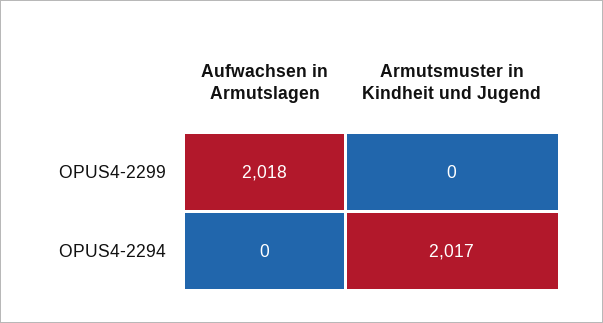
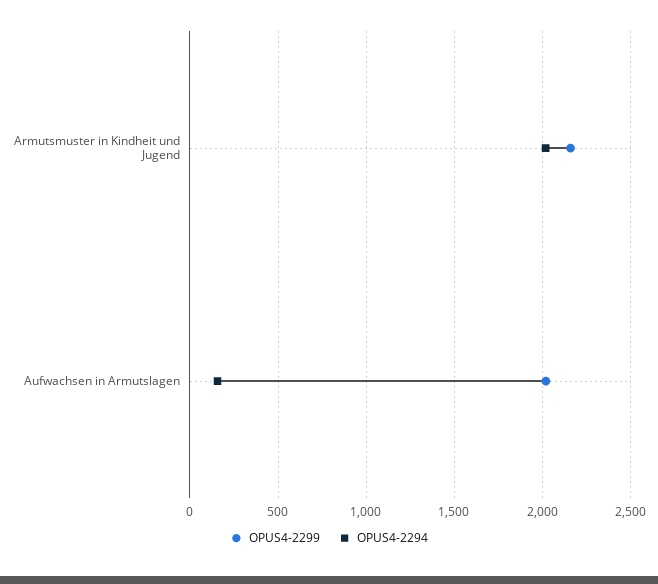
  {
    "OPUS4-2299": {
      "Aufwachsen in Armutslagen": 2018,
-     "Armutsmuster in Kindheit und Jugend": 0
+     "Armutsmuster in Kindheit und Jugend": 2150
    },
    "OPUS4-2294": {
-     "Aufwachsen in Armutslagen": 0,
+     "Aufwachsen in Armutslagen": 150,
      "Armutsmuster in Kindheit und Jugend": 2017
    }
  }

